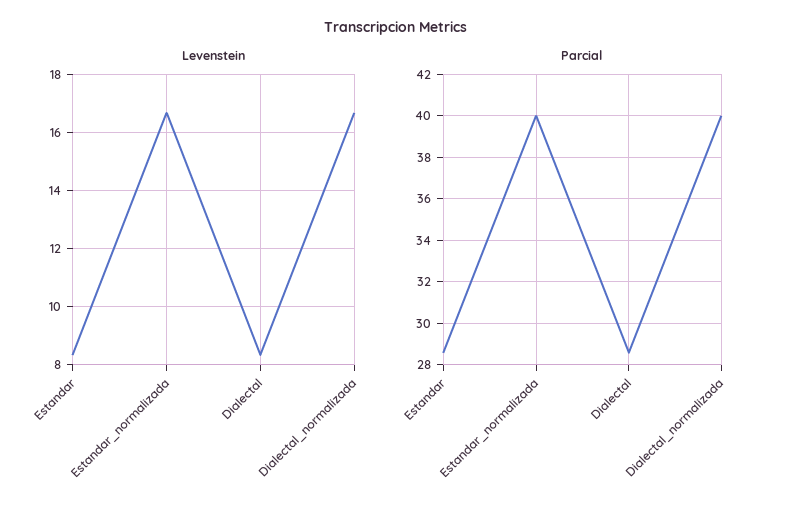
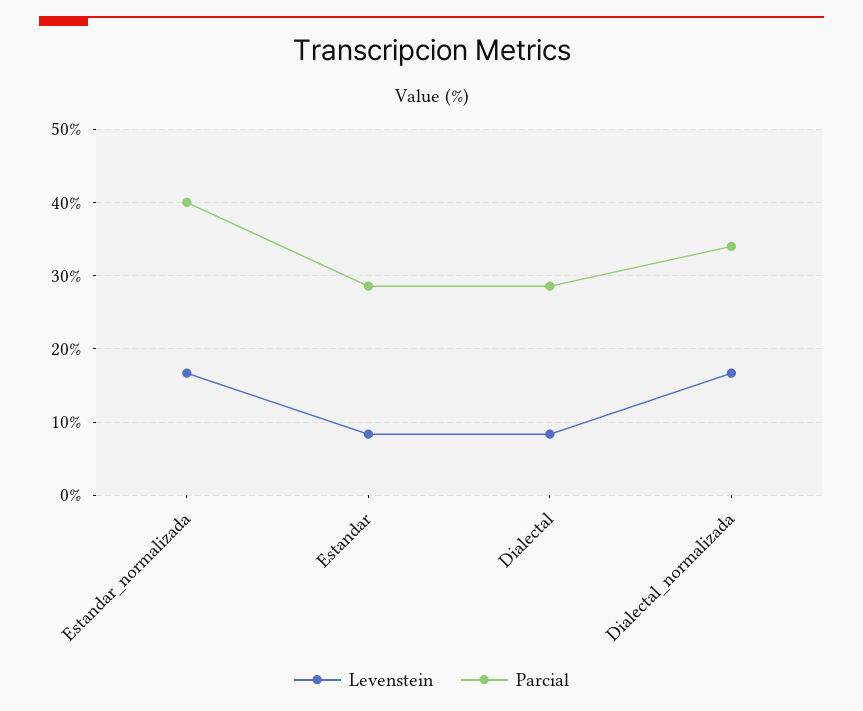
  {
    "Levenstein": {
      "Estandar": 8.25,
      "Estandar_normalizada": 16.75,
      "Dialectal": 8.25,
      "Dialectal_normalizada": 16.75
    },
    "Parcial": {
      "Estandar": 28.5,
      "Estandar_normalizada": 40,
      "Dialectal": 28.5,
-     "Dialectal_normalizada": 40
+     "Dialectal_normalizada": 34
    }
  }

